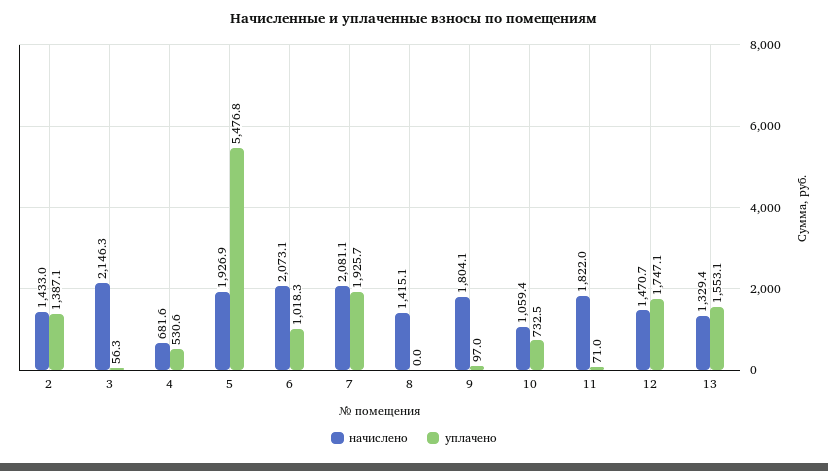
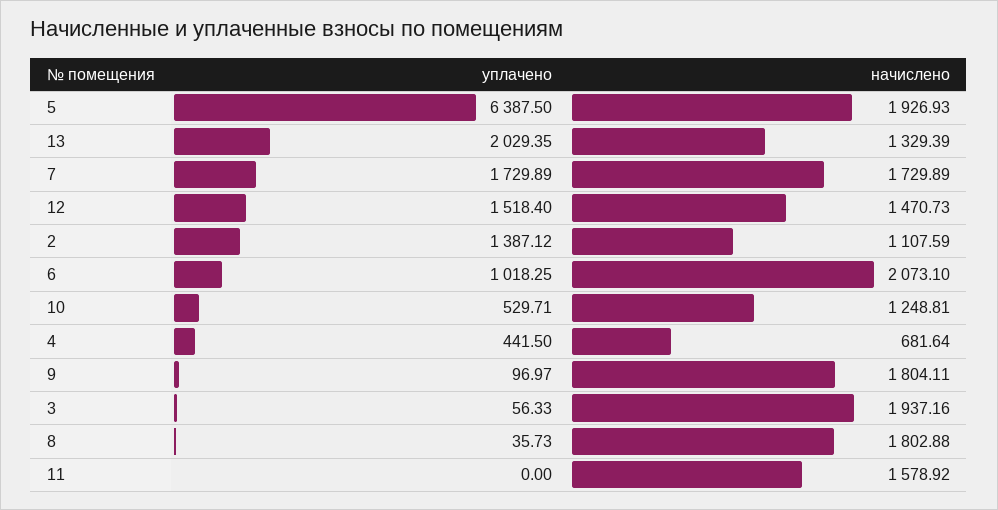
  {
    "начислено": {
-     "2": 1433,
+     "2": 1107.59,
-     "3": 2146.3,
+     "3": 1937.16,
      "4": 681.64,
      "5": 1926.93,
      "6": 2073.1,
-     "7": 2081.1,
+     "7": 1729.89,
-     "8": 1415.1,
+     "8": 1802.88,
      "9": 1804.11,
-     "10": 1059.4,
+     "10": 1248.81,
-     "11": 1822,
+     "11": 1578.92,
      "12": 1470.73,
      "13": 1329.39
    },
    "уплачено": {
      "2": 1387.12,
      "3": 56.33,
-     "4": 530.6,
+     "4": 441.5,
-     "5": 5476.8,
+     "5": 6387.5,
      "6": 1018.25,
-     "7": 1925.7,
+     "7": 1729.89,
-     "8": 0,
+     "8": 35.73,
      "9": 96.97,
-     "10": 732.5,
+     "10": 529.71,
-     "11": 71,
+     "11": 0,
-     "12": 1747.1,
+     "12": 1518.4,
-     "13": 1553.1
+     "13": 2029.35
    }
  }

